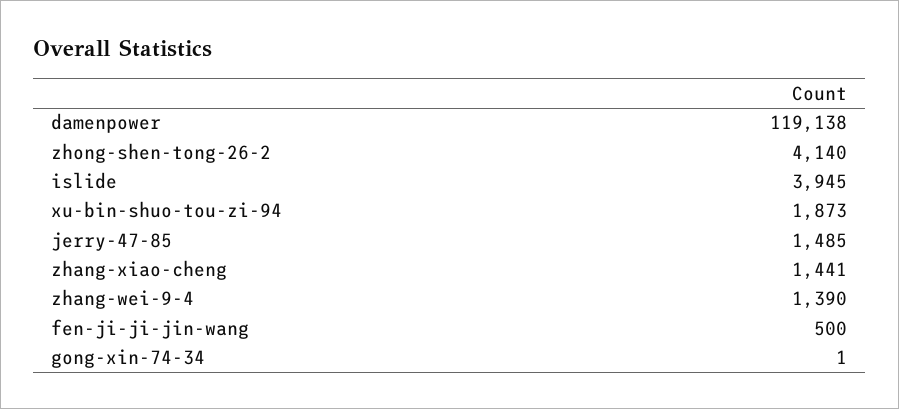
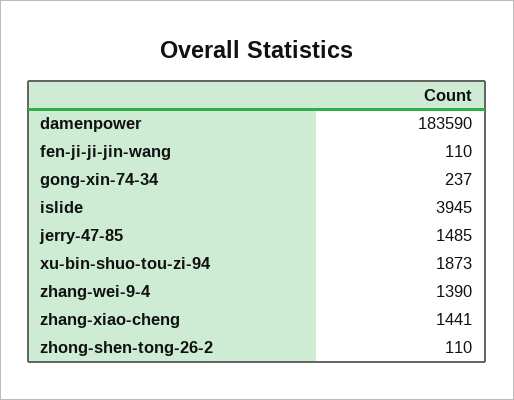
  {
-   "damenpower": 119138,
+   "damenpower": 183590,
-   "zhong-shen-tong-26-2": 4140,
+   "zhong-shen-tong-26-2": 110,
    "islide": 3945,
    "xu-bin-shuo-tou-zi-94": 1873,
    "jerry-47-85": 1485,
    "zhang-xiao-cheng": 1441,
    "zhang-wei-9-4": 1390,
-   "fen-ji-ji-jin-wang": 500,
+   "fen-ji-ji-jin-wang": 110,
-   "gong-xin-74-34": 1
+   "gong-xin-74-34": 237
  }

